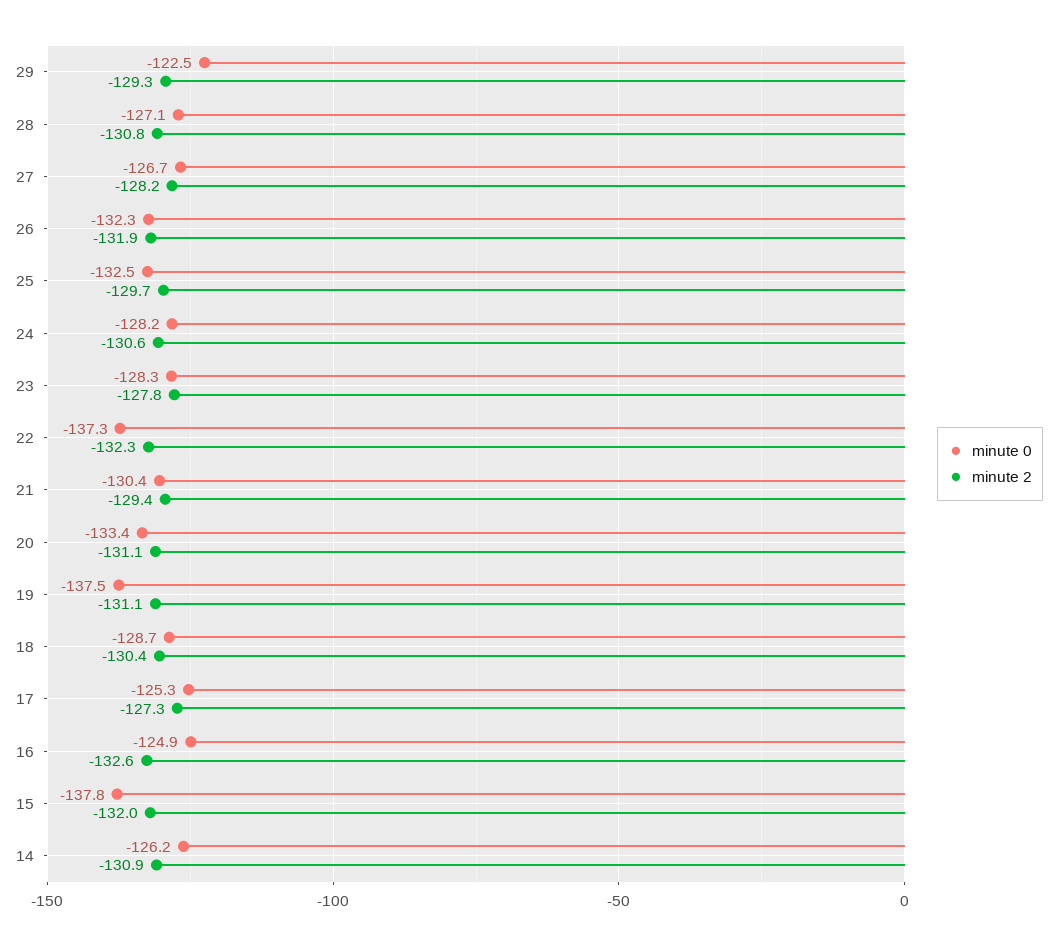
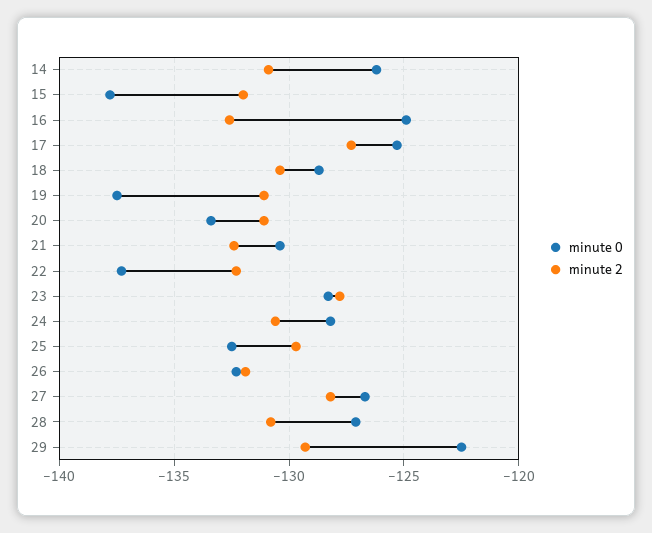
  {
    "minute 0": {
      "29": -122.5,
      "28": -127.1,
      "27": -126.7,
      "26": -132.3,
      "25": -132.5,
      "24": -128.2,
      "23": -128.3,
      "22": -137.3,
      "21": -130.4,
      "20": -133.4,
      "19": -137.5,
      "18": -128.7,
      "17": -125.3,
      "16": -124.9,
      "15": -137.8,
      "14": -126.2
    },
    "minute 2": {
      "29": -129.3,
      "28": -130.8,
      "27": -128.2,
      "26": -131.9,
      "25": -129.7,
      "24": -130.6,
      "23": -127.8,
      "22": -132.3,
-     "21": -129.4,
+     "21": -132.5,
      "20": -131.1,
      "19": -131.1,
      "18": -130.4,
      "17": -127.3,
      "16": -132.6,
      "15": -132,
      "14": -130.9
    }
  }

